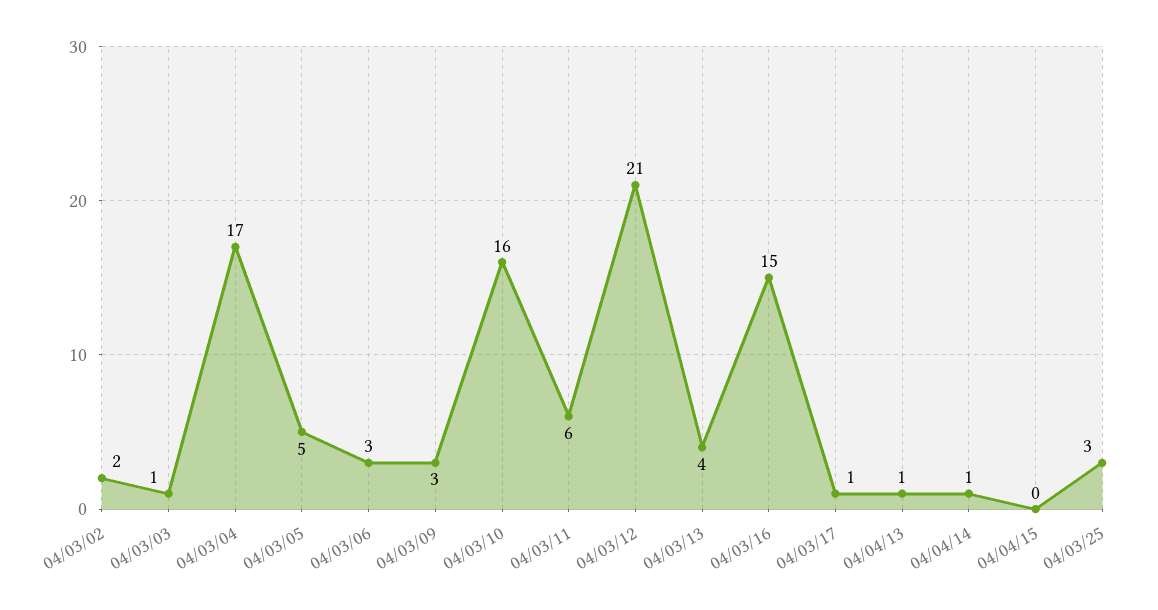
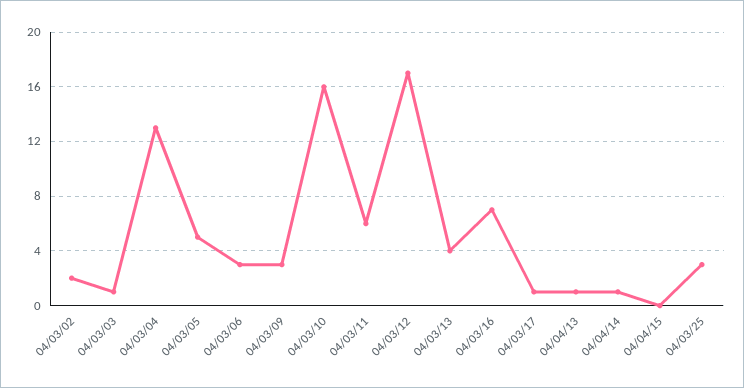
  {
    "04/03/02": 2,
    "04/03/03": 1,
-   "04/03/04": 17,
+   "04/03/04": 13,
    "04/03/05": 5,
    "04/03/06": 3,
    "04/03/09": 3,
    "04/03/10": 16,
    "04/03/11": 6,
-   "04/03/12": 21,
+   "04/03/12": 17,
    "04/03/13": 4,
-   "04/03/16": 15,
+   "04/03/16": 7,
    "04/03/17": 1,
    "04/04/13": 1,
    "04/04/14": 1,
    "04/04/15": 0,
    "04/03/25": 3
  }

